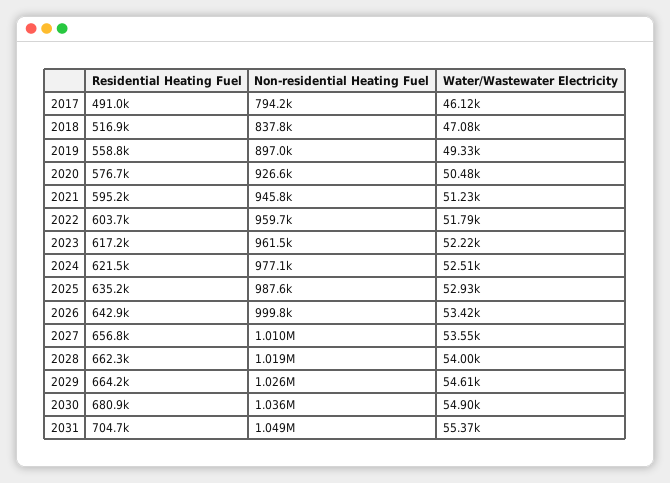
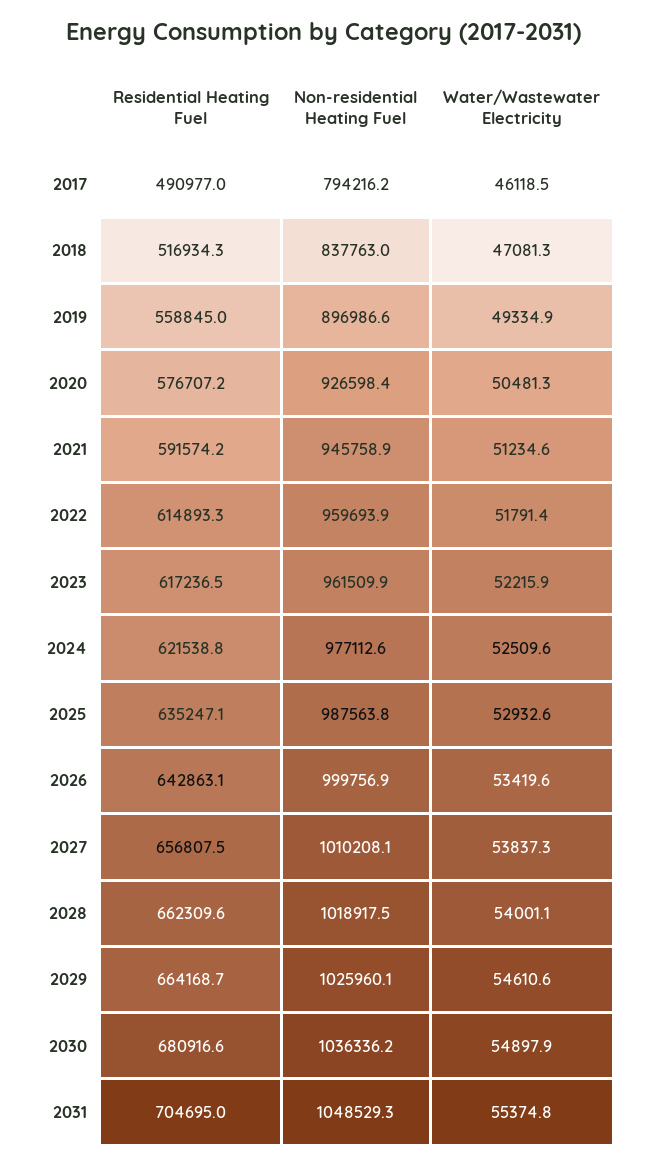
  {
    "Residential Heating Fuel": {
      "2017": 490977,
      "2018": 516934.3,
      "2019": 558845,
      "2020": 576707.2,
-     "2021": 595200,
+     "2021": 591574.2,
-     "2022": 603700,
+     "2022": 614893.3,
      "2023": 617236.5,
      "2024": 621538.8,
      "2025": 635247.1,
      "2026": 642863.1,
      "2027": 656807.5,
      "2028": 662309.6,
      "2029": 664168.7,
      "2030": 680916.6,
      "2031": 704695
    },
    "Non-residential Heating Fuel": {
      "2017": 794216.2,
      "2018": 837763,
      "2019": 896986.6,
      "2020": 926598.4,
      "2021": 945758.9,
      "2022": 959693.9,
      "2023": 961509.9,
      "2024": 977112.6,
      "2025": 987563.8,
      "2026": 999756.9,
      "2027": 1010208.1,
      "2028": 1018917.5,
      "2029": 1025960.1,
      "2030": 1036336.2,
      "2031": 1048529.3
    },
    "Water/Wastewater Electricity": {
      "2017": 46118.5,
      "2018": 47081.3,
      "2019": 49334.9,
      "2020": 50481.3,
      "2021": 51234.6,
      "2022": 51791.4,
      "2023": 52215.9,
      "2024": 52509.6,
      "2025": 52932.6,
      "2026": 53419.6,
-     "2027": 53550,
+     "2027": 53837.3,
      "2028": 54001.1,
      "2029": 54610.6,
      "2030": 54897.9,
      "2031": 55374.8
    }
  }

